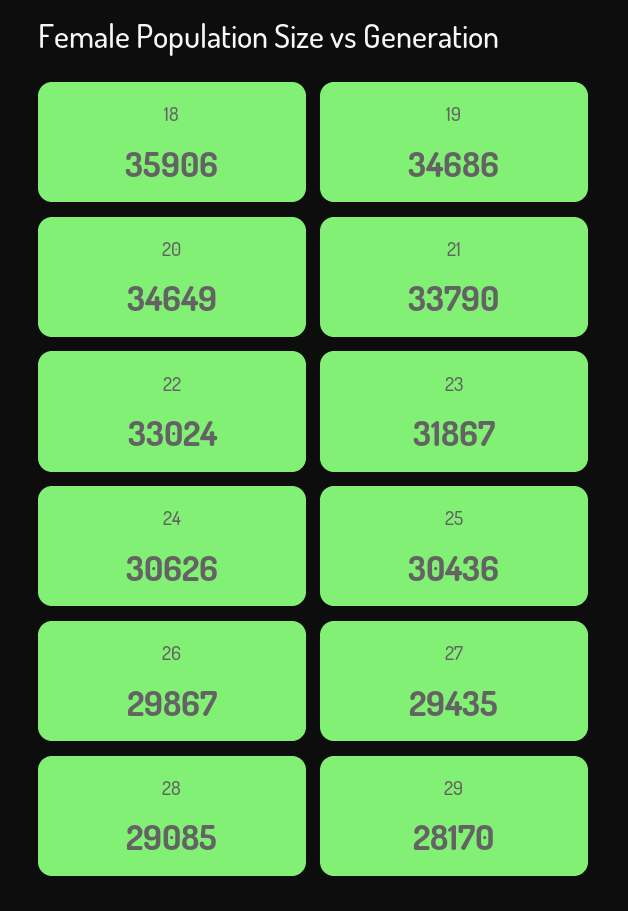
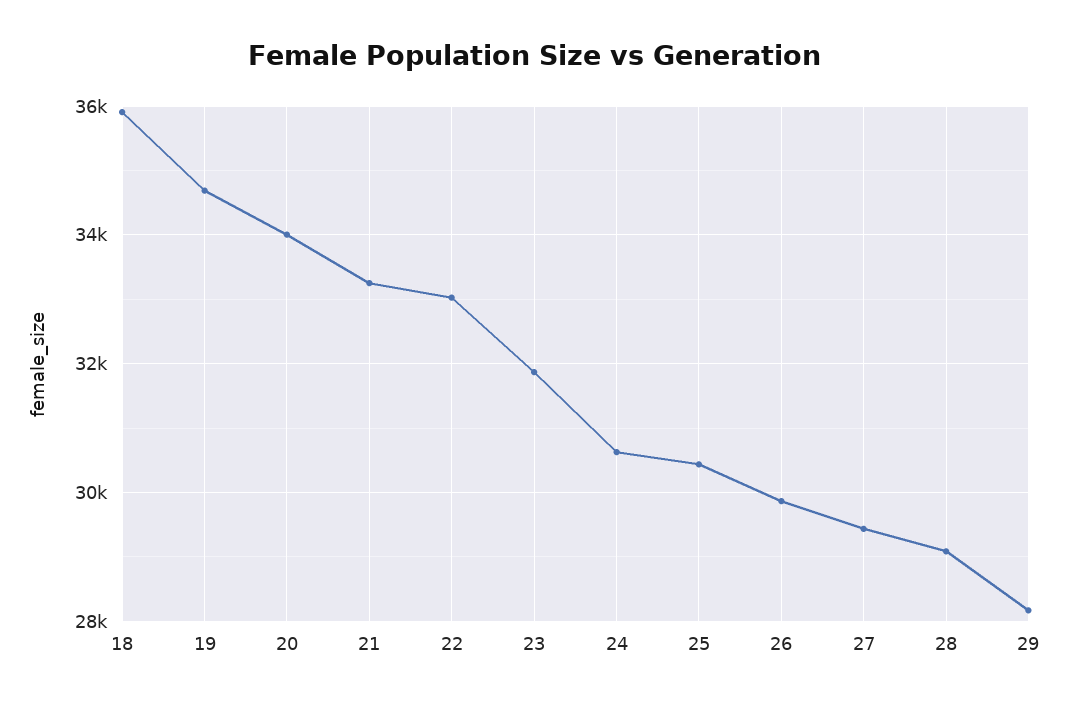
  {
    "18": 35906,
    "19": 34686,
-   "20": 34649,
+   "20": 34000,
-   "21": 33790,
+   "21": 33200,
    "22": 33024,
    "23": 31867,
    "24": 30626,
    "25": 30436,
    "26": 29867,
    "27": 29435,
    "28": 29085,
    "29": 28170
  }

